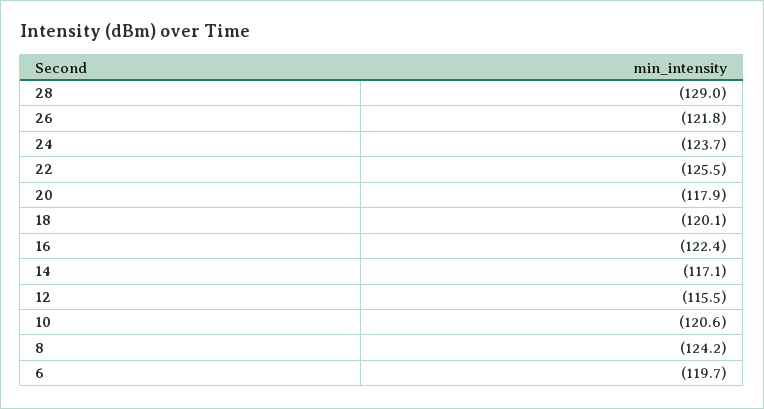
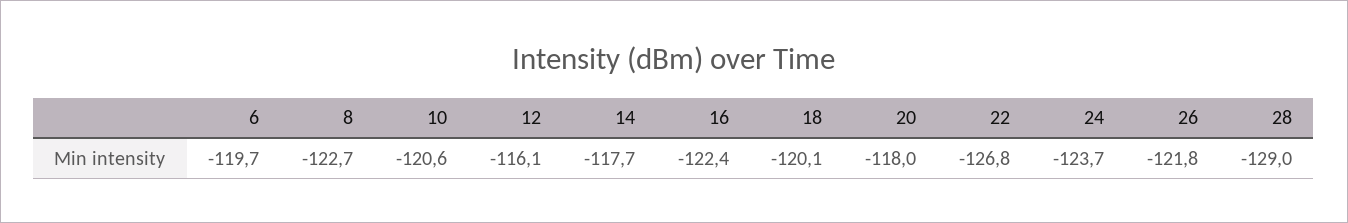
  {
    "28": -129,
    "26": -121.8,
    "24": -123.7,
-   "22": -125.5,
+   "22": -126.8,
-   "20": -117.9,
+   "20": -118,
    "18": -120.1,
    "16": -122.4,
-   "14": -117.1,
+   "14": -117.7,
-   "12": -115.5,
+   "12": -116.1,
    "10": -120.6,
-   "8": -124.2,
+   "8": -122.7,
    "6": -119.7
  }

